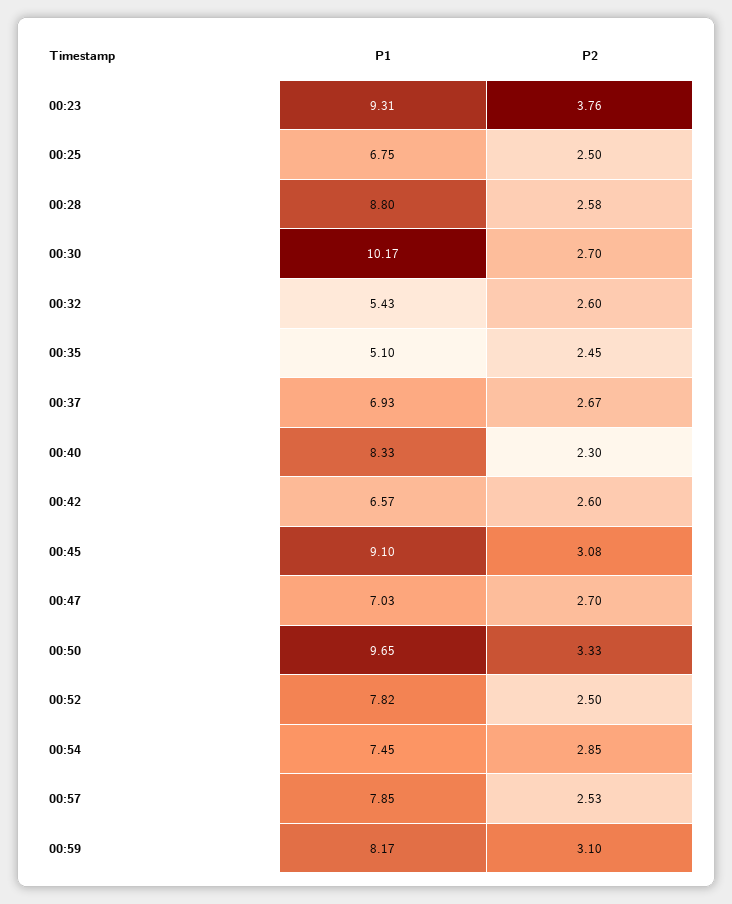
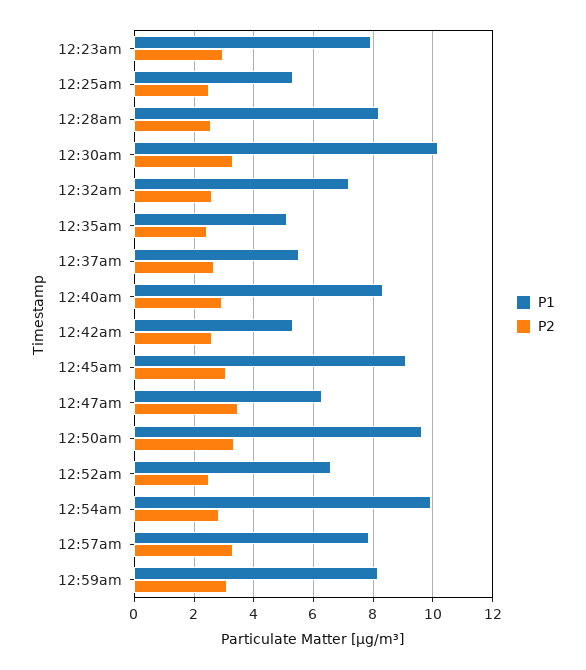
  {
    "P1": {
-     "00:23": 9.31,
+     "00:23": 8,
-     "00:25": 6.75,
+     "00:25": 5.25,
-     "00:28": 8.8,
+     "00:28": 8.25,
      "00:30": 10.17,
-     "00:32": 5.43,
+     "00:32": 7.25,
      "00:35": 5.1,
-     "00:37": 6.93,
+     "00:37": 5.5,
      "00:40": 8.33,
-     "00:42": 6.57,
+     "00:42": 5.25,
      "00:45": 9.1,
-     "00:47": 7.03,
+     "00:47": 6.25,
      "00:50": 9.65,
-     "00:52": 7.82,
+     "00:52": 6.5,
-     "00:54": 7.45,
+     "00:54": 10,
      "00:57": 7.85,
      "00:59": 8.17
    },
    "P2": {
-     "00:23": 3.76,
+     "00:23": 3,
      "00:25": 2.5,
      "00:28": 2.58,
-     "00:30": 2.7,
+     "00:30": 3.25,
      "00:32": 2.6,
      "00:35": 2.45,
      "00:37": 2.67,
-     "00:40": 2.3,
+     "00:40": 3,
      "00:42": 2.6,
      "00:45": 3.08,
-     "00:47": 2.7,
+     "00:47": 3.5,
      "00:50": 3.33,
      "00:52": 2.5,
      "00:54": 2.85,
-     "00:57": 2.53,
+     "00:57": 3.25,
      "00:59": 3.1
    }
  }

